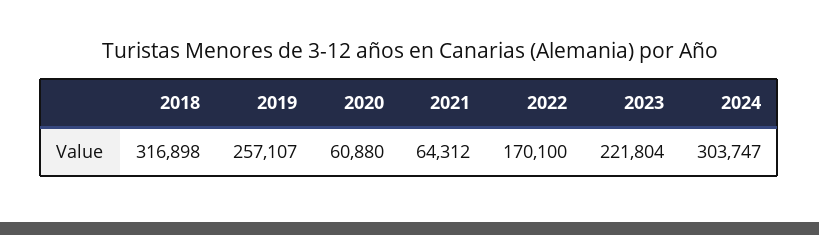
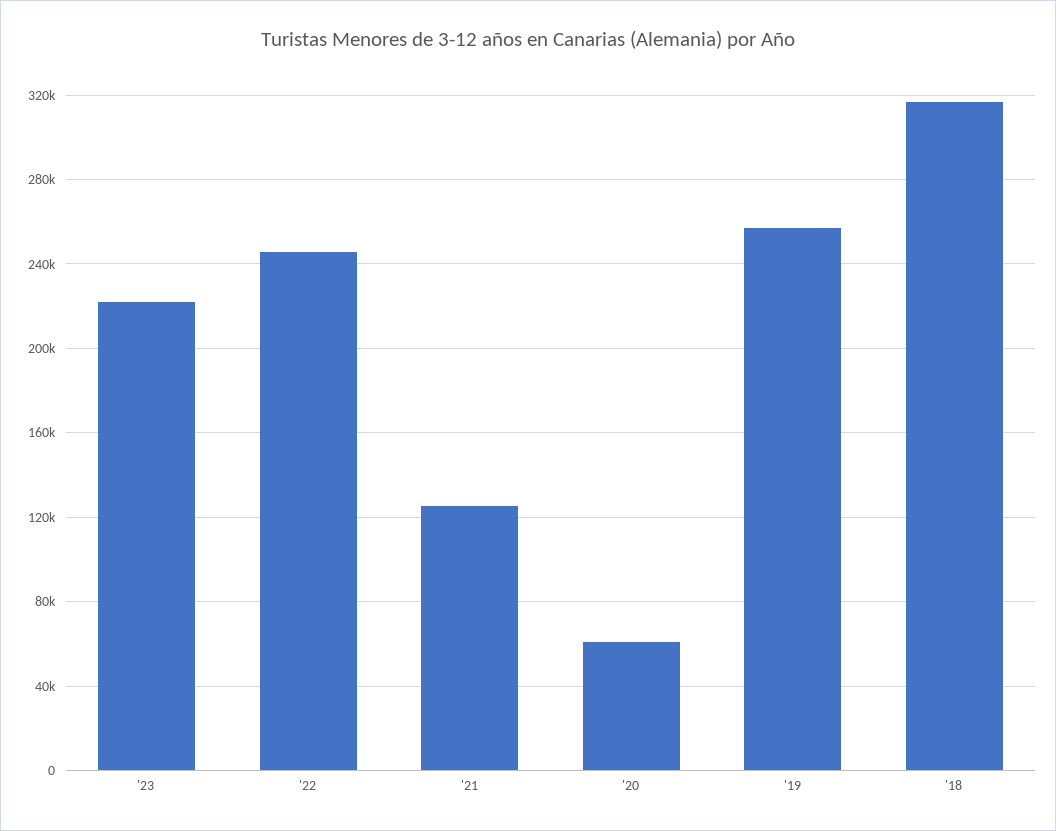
  {
    "2018": 316898,
    "2019": 257107,
    "2020": 60880,
-   "2021": 64312,
+   "2021": 125000,
-   "2022": 170100,
+   "2022": 245000,
-   "2023": 221804,
+   "2023": 221804
-   "2024": 303747
  }

